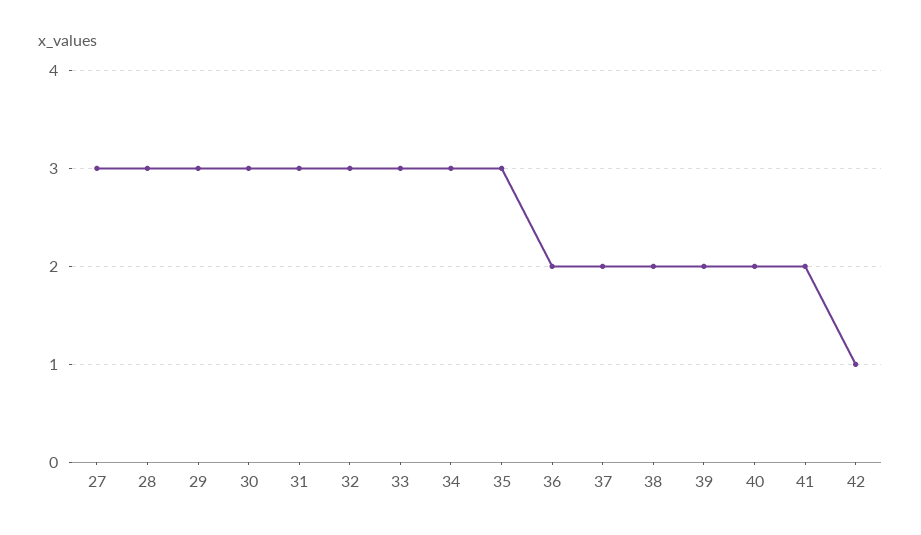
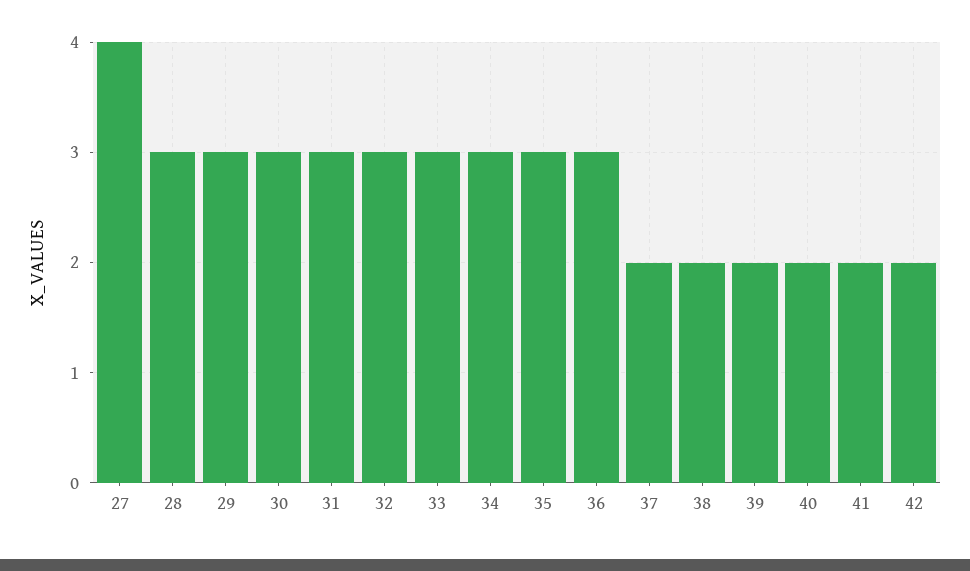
  {
-   "27": 3,
+   "27": 4,
    "28": 3,
    "29": 3,
    "30": 3,
    "31": 3,
    "32": 3,
    "33": 3,
    "34": 3,
    "35": 3,
-   "36": 2,
+   "36": 3,
    "37": 2,
    "38": 2,
    "39": 2,
    "40": 2,
    "41": 2,
-   "42": 1
+   "42": 2
  }

